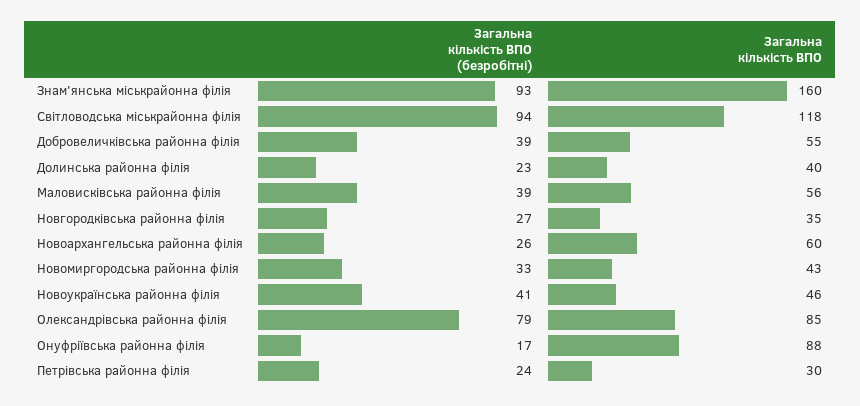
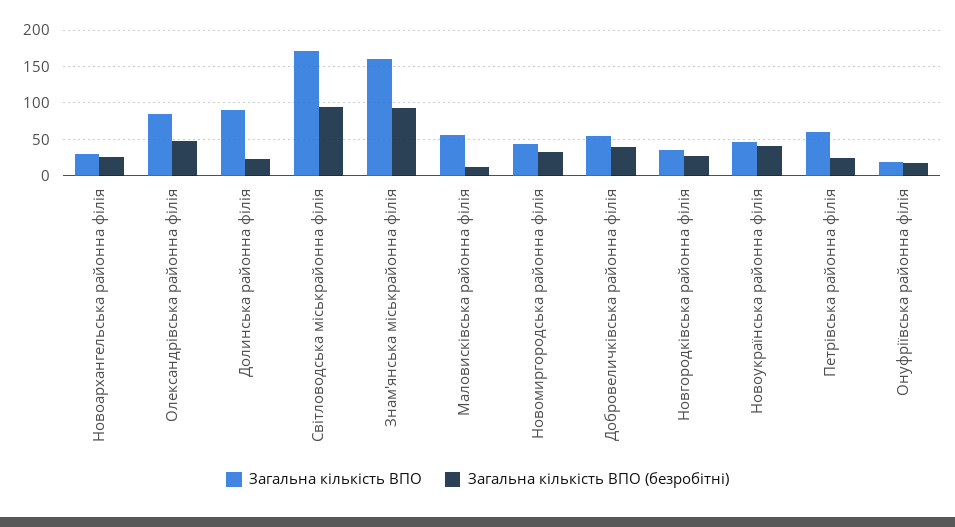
  {
    "Загальна кількість ВПО (безробітні)": {
      "Знам'янська міськрайонна філія": 93,
      "Світловодська міськрайонна філія": 94,
      "Добровеличківська районна філія": 39,
      "Долинська районна філія": 23,
-     "Маловисківська районна філія": 39,
+     "Маловисківська районна філія": 10,
      "Новгородківська районна філія": 27,
      "Новоархангельська районна філія": 26,
      "Новомиргородська районна філія": 33,
      "Новоукраїнська районна філія": 41,
-     "Олександрівська районна філія": 79,
+     "Олександрівська районна філія": 50,
      "Онуфріївська районна філія": 17,
      "Петрівська районна філія": 24
    },
    "Загальна кількість ВПО": {
      "Знам'янська міськрайонна філія": 160,
-     "Світловодська міськрайонна філія": 118,
+     "Світловодська міськрайонна філія": 170,
      "Добровеличківська районна філія": 55,
-     "Долинська районна філія": 40,
+     "Долинська районна філія": 90,
      "Маловисківська районна філія": 56,
      "Новгородківська районна філія": 35,
-     "Новоархангельська районна філія": 60,
+     "Новоархангельська районна філія": 30,
      "Новомиргородська районна філія": 43,
      "Новоукраїнська районна філія": 46,
      "Олександрівська районна філія": 85,
-     "Онуфріївська районна філія": 88,
+     "Онуфріївська районна філія": 20,
-     "Петрівська районна філія": 30
+     "Петрівська районна філія": 60
    }
  }

